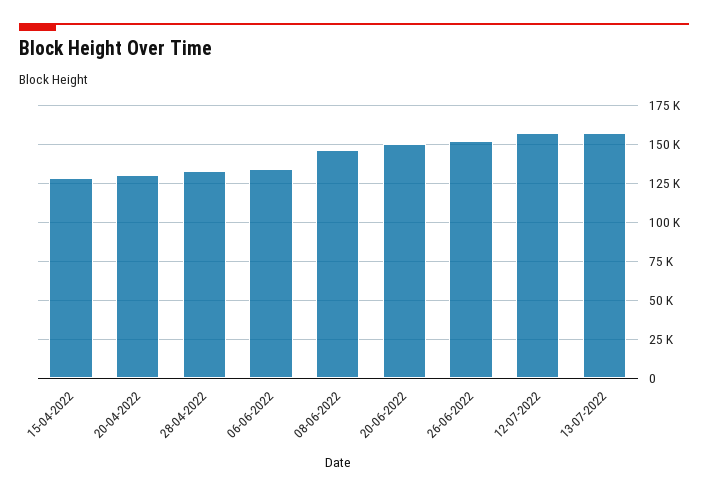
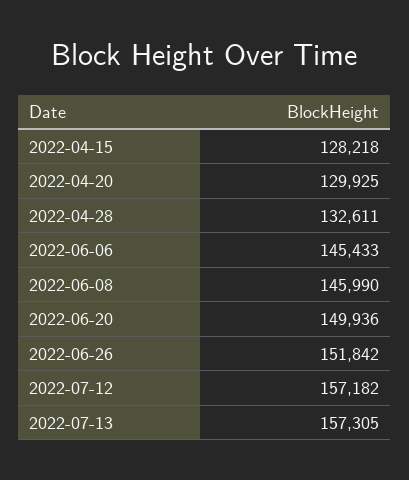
  {
    "15-04-2022": 128218,
    "20-04-2022": 129925,
    "28-04-2022": 132611,
-   "06-06-2022": 135000,
+   "06-06-2022": 145433,
    "08-06-2022": 145990,
    "20-06-2022": 149936,
    "26-06-2022": 151842,
    "12-07-2022": 157182,
    "13-07-2022": 157305
  }

